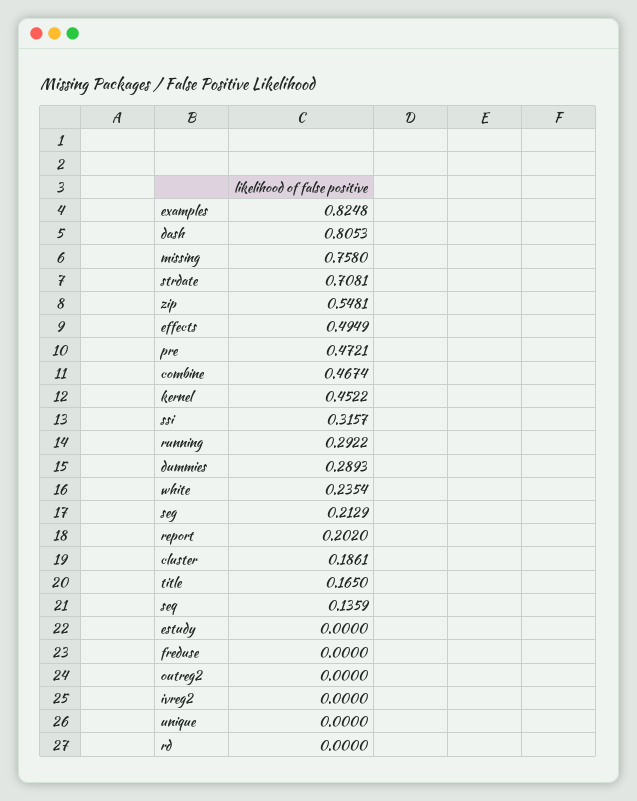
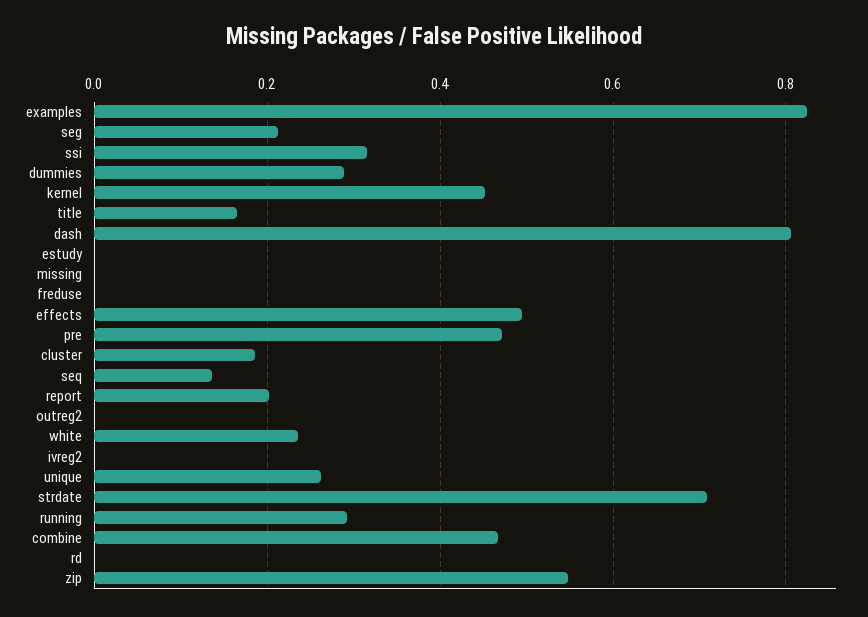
  {
    "examples": 0.8248,
    "dash": 0.8053,
-   "missing": 0.758,
+   "missing": 0,
    "strdate": 0.7081,
    "zip": 0.5481,
    "effects": 0.4949,
    "pre": 0.4721,
    "combine": 0.4674,
    "kernel": 0.4522,
    "ssi": 0.3157,
    "running": 0.2922,
    "dummies": 0.2893,
    "white": 0.2354,
    "seg": 0.2129,
    "report": 0.202,
    "cluster": 0.1861,
    "title": 0.165,
    "seq": 0.1359,
    "estudy": 0,
    "freduse": 0,
    "outreg2": 0,
    "ivreg2": 0,
-   "unique": 0,
+   "unique": 0.26,
    "rd": 0
  }

